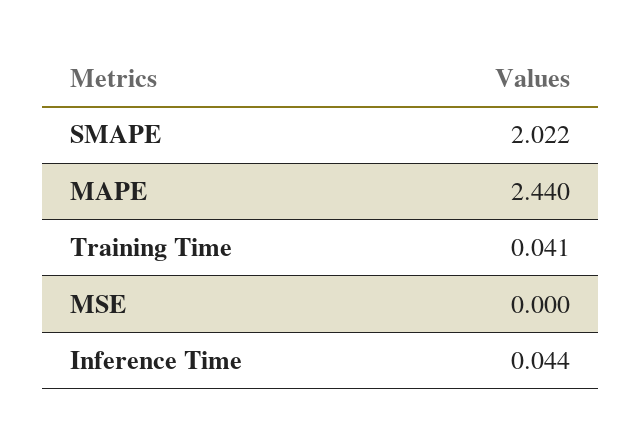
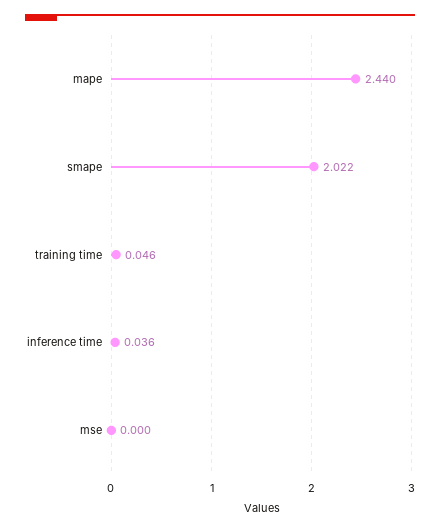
  {
    "SMAPE": 2.022,
    "MAPE": 2.44,
-   "Training Time": 0.041,
+   "Training Time": 0.046,
    "MSE": 0,
-   "Inference Time": 0.044
+   "Inference Time": 0.036
  }

